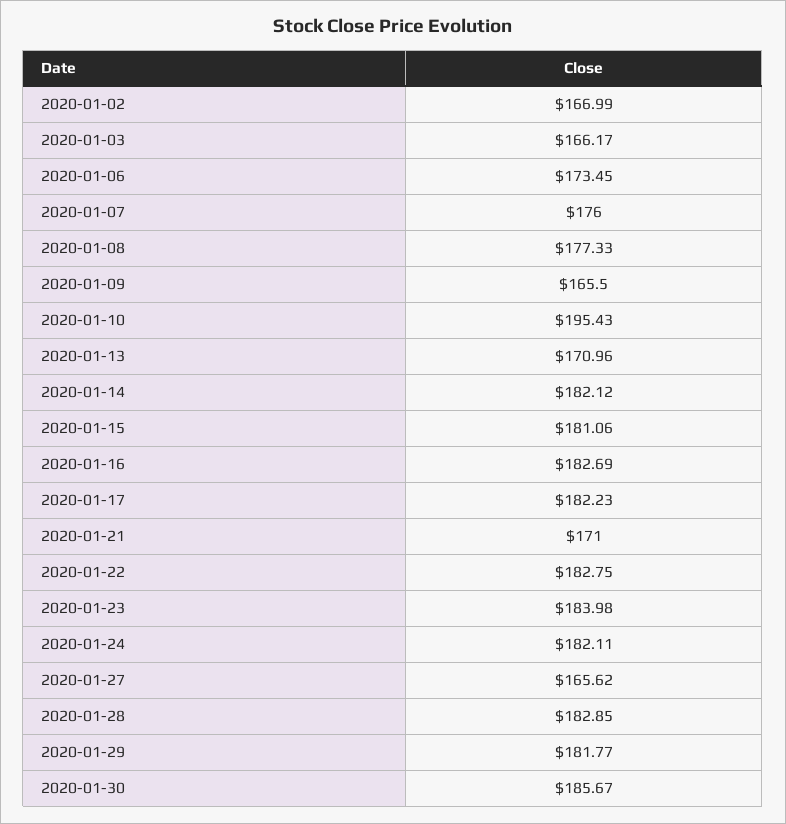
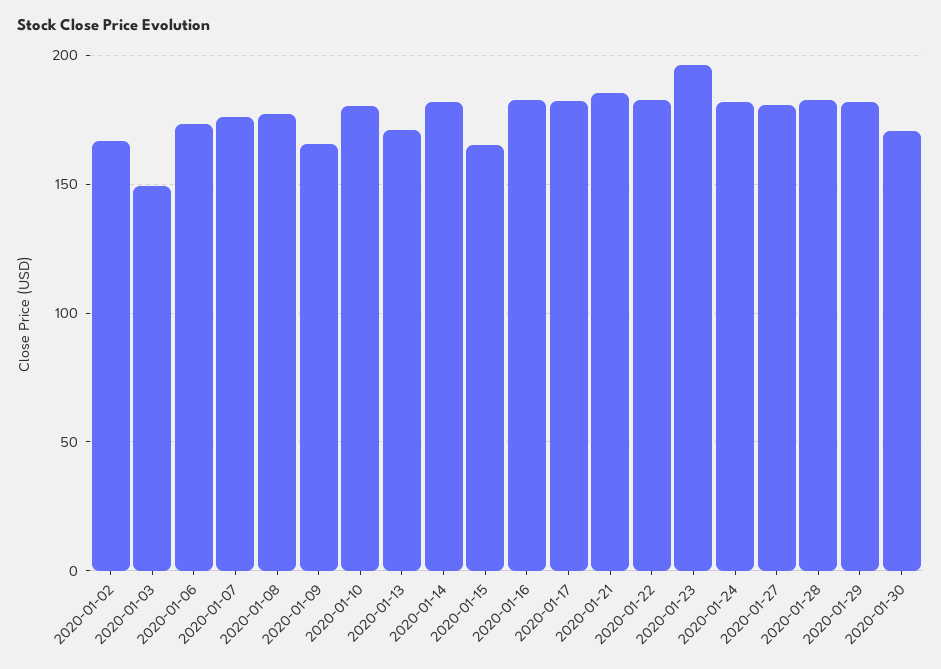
  {
    "2020-01-02": 166.99,
-   "2020-01-03": 166.17,
+   "2020-01-03": 150,
    "2020-01-06": 173.45,
    "2020-01-07": 176,
    "2020-01-08": 177.33,
    "2020-01-09": 165.5,
-   "2020-01-10": 195.43,
+   "2020-01-10": 180,
    "2020-01-13": 170.96,
    "2020-01-14": 182.12,
-   "2020-01-15": 181.06,
+   "2020-01-15": 165,
    "2020-01-16": 182.69,
    "2020-01-17": 182.23,
-   "2020-01-21": 171,
+   "2020-01-21": 185,
    "2020-01-22": 182.75,
-   "2020-01-23": 183.98,
+   "2020-01-23": 195,
    "2020-01-24": 182.11,
-   "2020-01-27": 165.62,
+   "2020-01-27": 180,
    "2020-01-28": 182.85,
    "2020-01-29": 181.77,
-   "2020-01-30": 185.67
+   "2020-01-30": 170
  }

